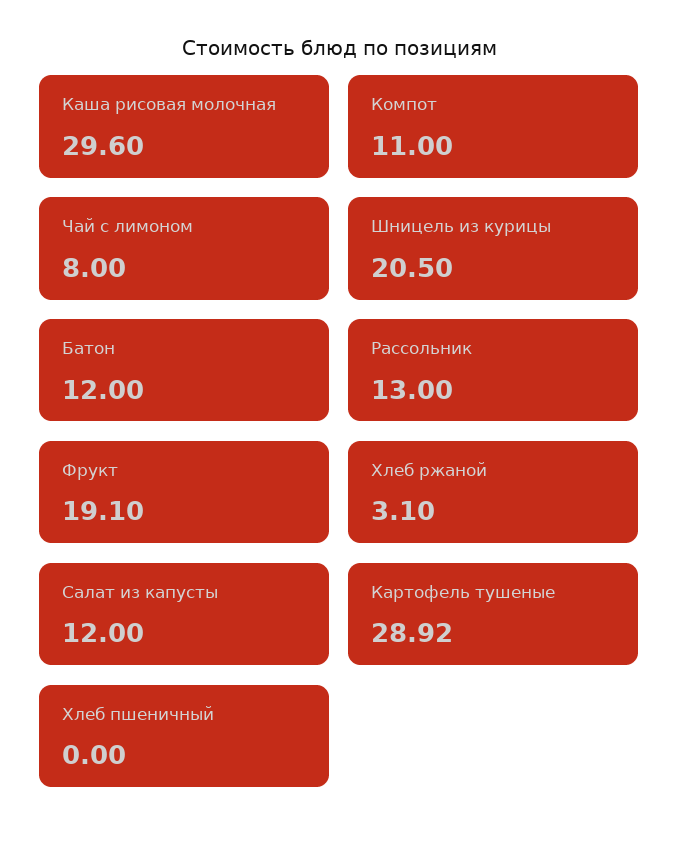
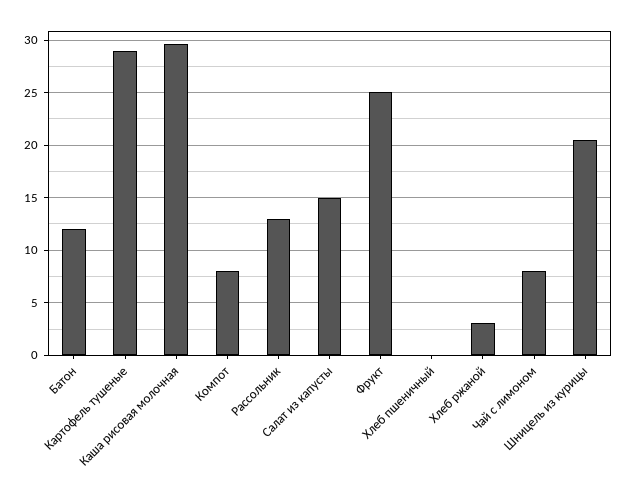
  {
    "Каша рисовая молочная": 29.6,
-   "Компот": 11,
+   "Компот": 8,
    "Чай с лимоном": 8,
    "Шницель из курицы": 20.5,
    "Батон": 12,
    "Рассольник": 13,
-   "Фрукт": 19.1,
+   "Фрукт": 25,
    "Хлеб ржаной": 3.1,
-   "Салат из капусты": 12,
+   "Салат из капусты": 15,
    "Картофель тушеные": 28.92,
    "Хлеб пшеничный": 0
  }

